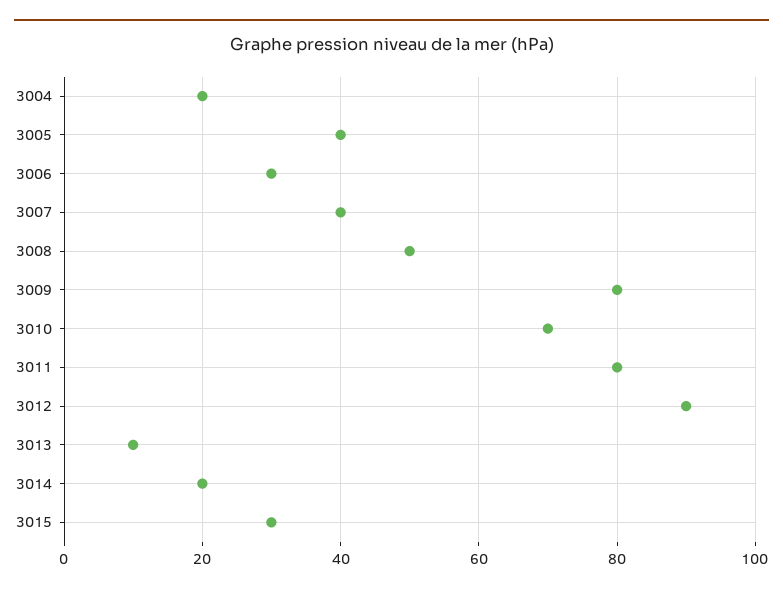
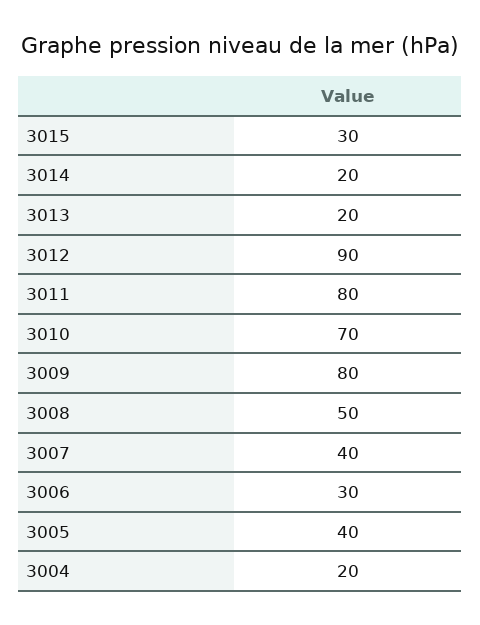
  {
    "3004": 20,
    "3005": 40,
    "3006": 30,
    "3007": 40,
    "3008": 50,
    "3009": 80,
    "3010": 70,
    "3011": 80,
    "3012": 90,
-   "3013": 10,
+   "3013": 20,
    "3014": 20,
    "3015": 30
  }

